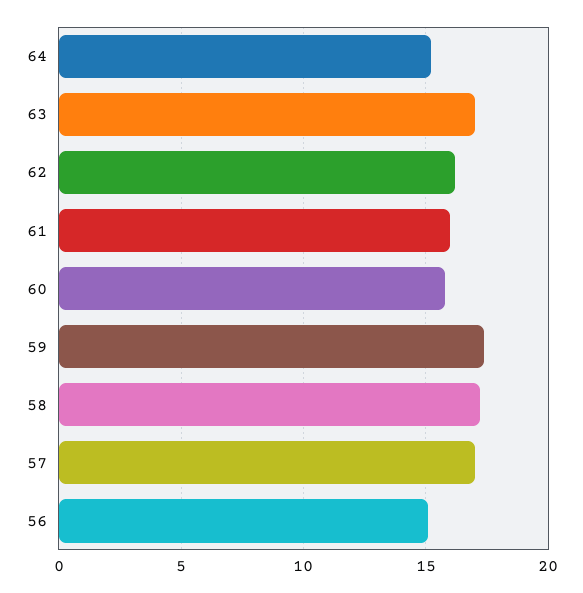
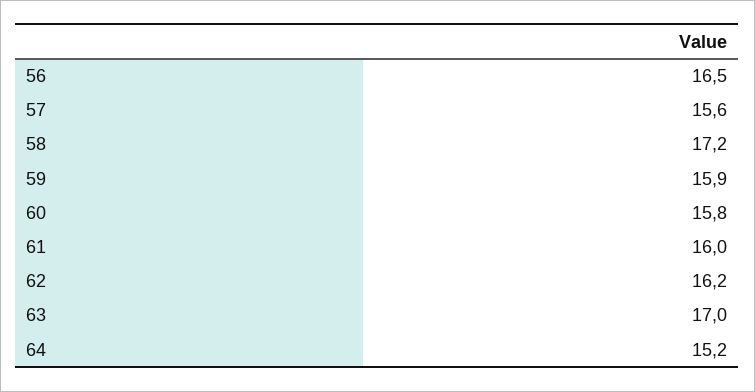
  {
    "64": 15.2,
    "63": 17,
    "62": 16.2,
    "61": 16,
    "60": 15.8,
-   "59": 17.5,
+   "59": 15.9,
    "58": 17.2,
-   "57": 17,
+   "57": 15.6,
-   "56": 15
+   "56": 16.5
  }

